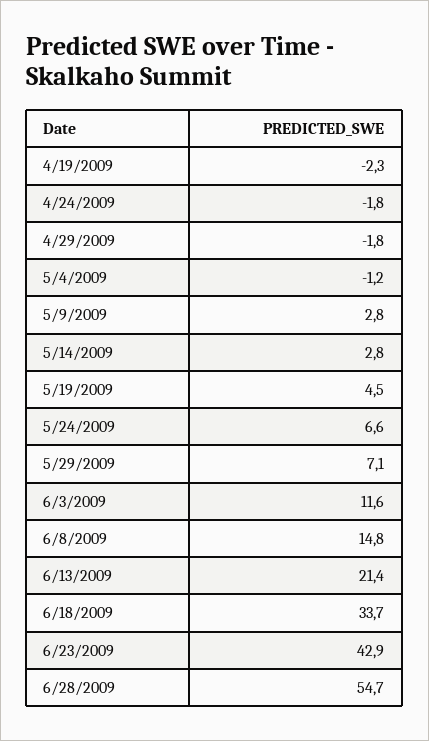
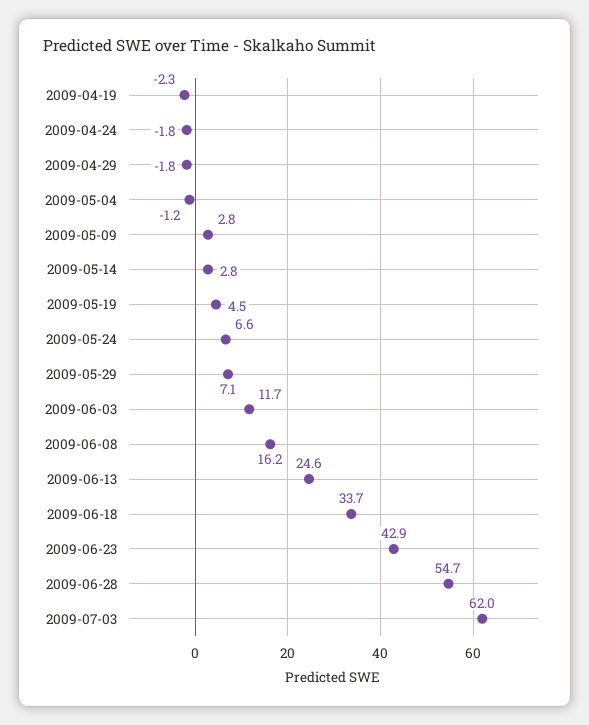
  {
    "4/19/2009": -2.3,
    "4/24/2009": -1.8,
    "4/29/2009": -1.8,
    "5/4/2009": -1.2,
    "5/9/2009": 2.8,
    "5/14/2009": 2.8,
    "5/19/2009": 4.5,
    "5/24/2009": 6.6,
    "5/29/2009": 7.1,
-   "6/3/2009": 11.6,
+   "6/3/2009": 11.7,
-   "6/8/2009": 14.8,
+   "6/8/2009": 16.2,
-   "6/13/2009": 21.4,
+   "6/13/2009": 24.6,
    "6/18/2009": 33.7,
    "6/23/2009": 42.9,
-   "6/28/2009": 54.7
+   "6/28/2009": 54.7,
+   "2009-07-03": 62
  }

